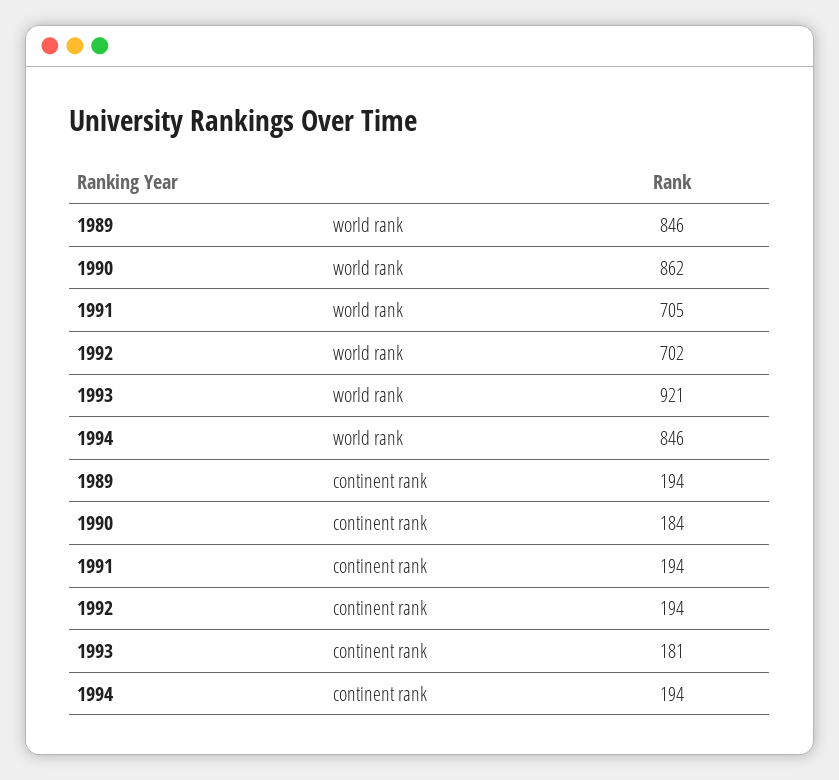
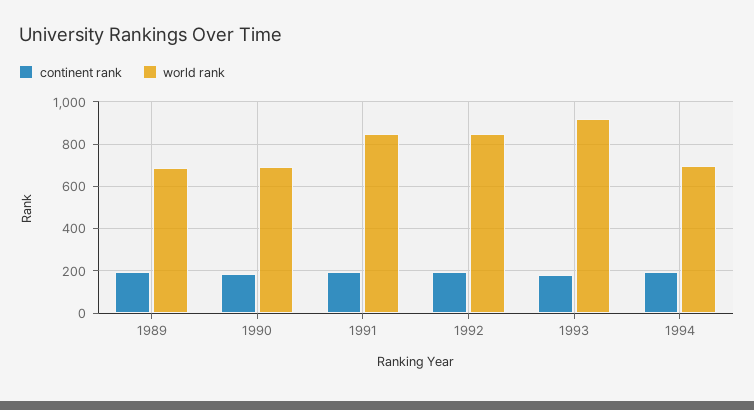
  {
    "world rank": {
-     "1989": 846,
+     "1989": 700,
-     "1990": 862,
+     "1990": 700,
-     "1991": 705,
+     "1991": 850,
-     "1992": 702,
+     "1992": 850,
      "1993": 921,
-     "1994": 846
+     "1994": 700
    },
    "continent rank": {
      "1989": 194,
      "1990": 184,
      "1991": 194,
      "1992": 194,
      "1993": 181,
      "1994": 194
    }
  }

